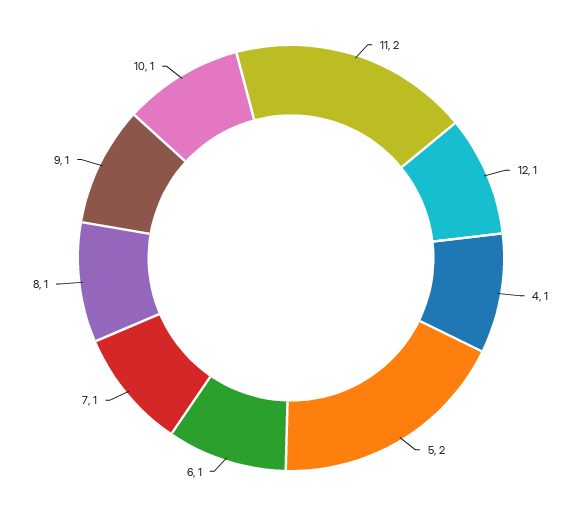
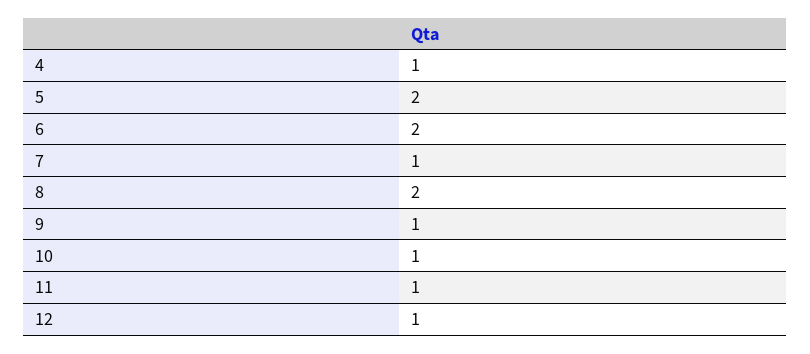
  {
-   "11": 2,
+   "11": 1,
    "12": 1,
    "4": 1,
    "5": 2,
-   "6": 1,
+   "6": 2,
    "7": 1,
-   "8": 1,
+   "8": 2,
    "9": 1,
    "10": 1
  }

